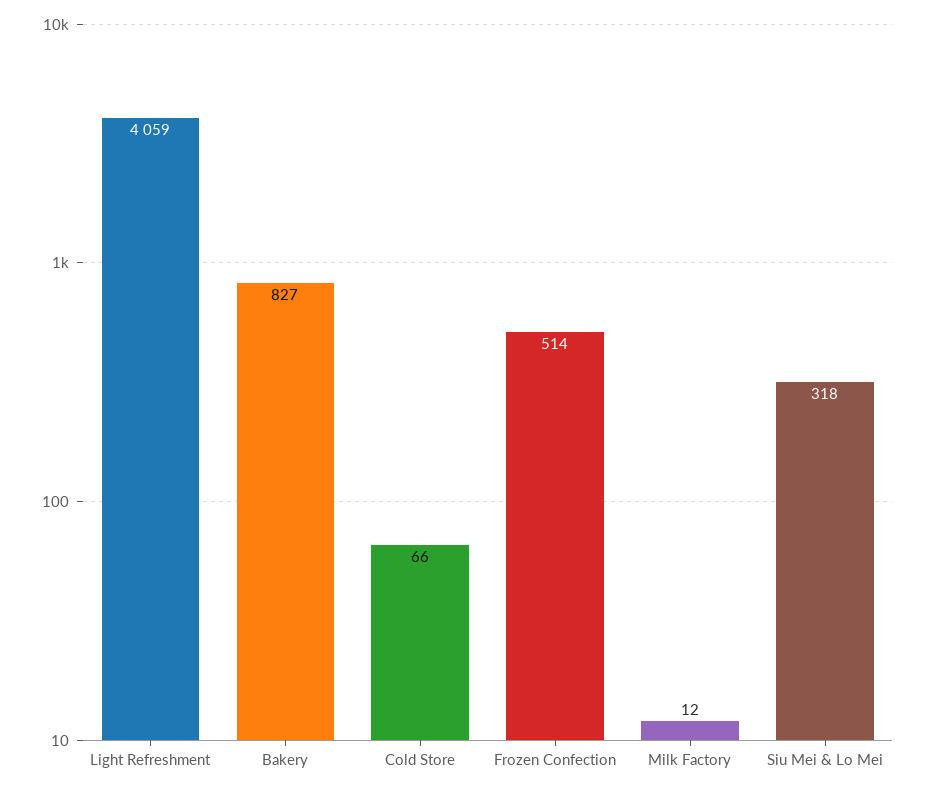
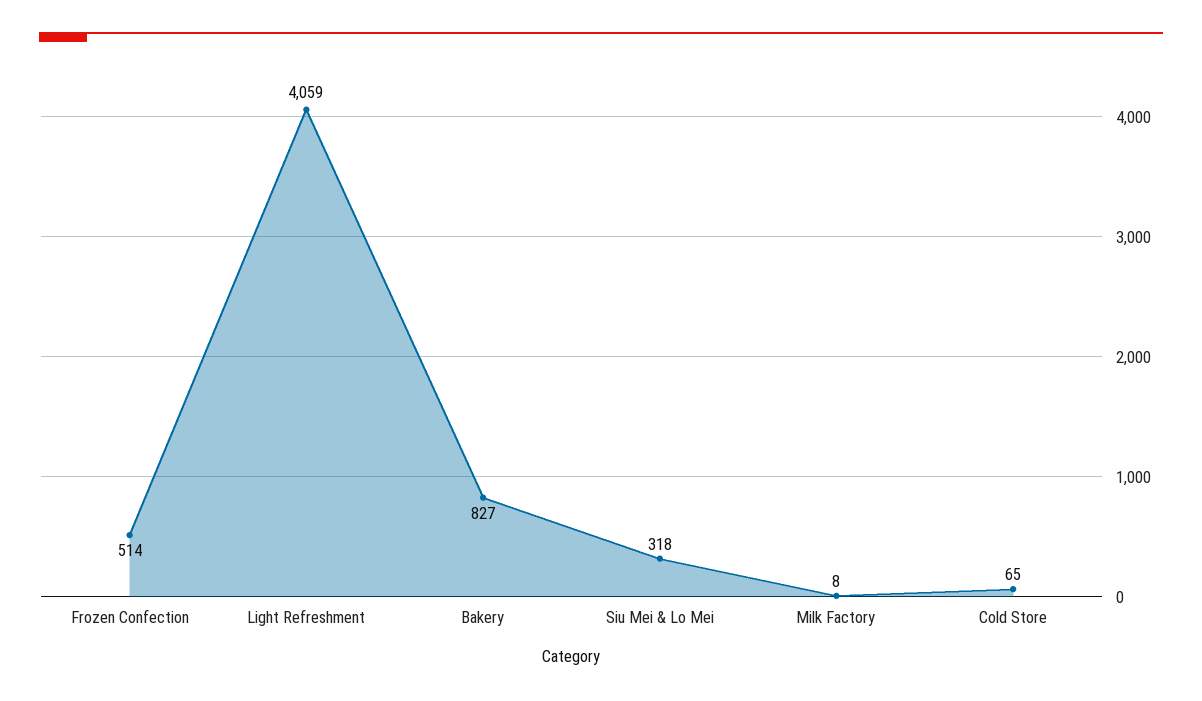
  {
    "Light Refreshment": 4059,
    "Bakery": 827,
-   "Cold Store": 66,
+   "Cold Store": 65,
    "Frozen Confection": 514,
-   "Milk Factory": 12,
+   "Milk Factory": 8,
    "Siu Mei & Lo Mei": 318
  }

